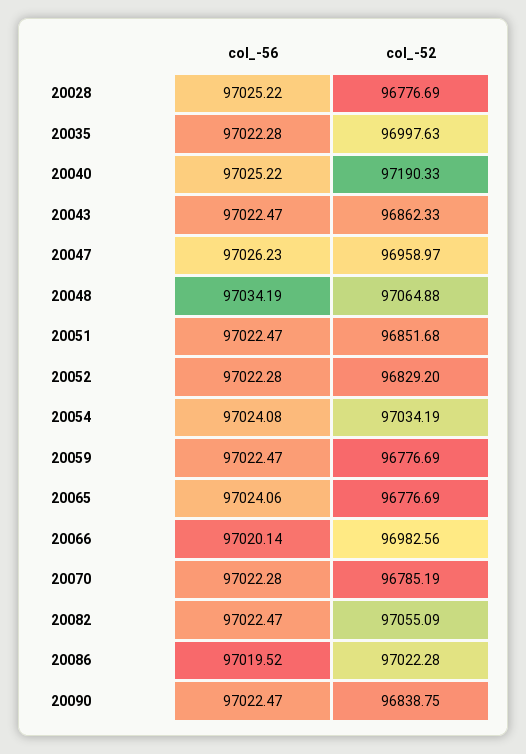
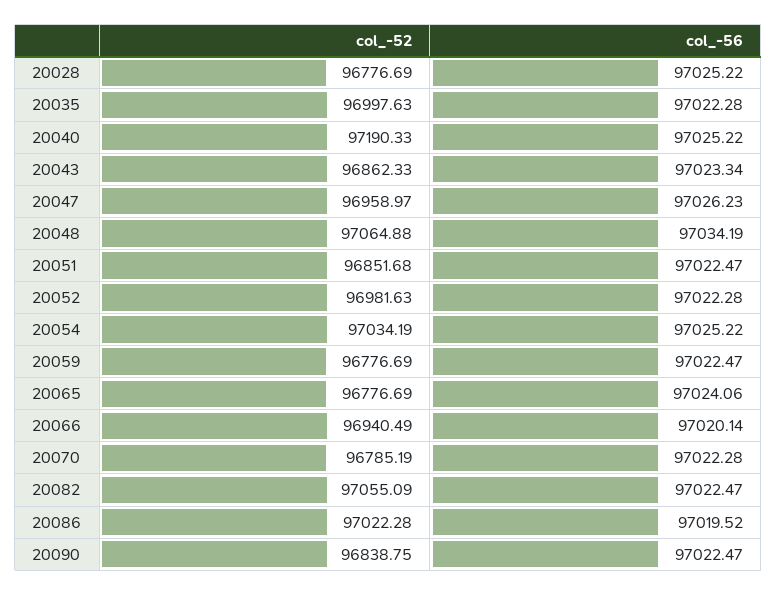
  {
    "col_-56": {
      "20028": 97025.22,
      "20035": 97022.28,
      "20040": 97025.22,
-     "20043": 97022.47,
+     "20043": 97023.34,
      "20047": 97026.23,
      "20048": 97034.19,
      "20051": 97022.47,
      "20052": 97022.28,
-     "20054": 97024.08,
+     "20054": 97025.22,
      "20059": 97022.47,
      "20065": 97024.06,
      "20066": 97020.14,
      "20070": 97022.28,
      "20082": 97022.47,
      "20086": 97019.52,
      "20090": 97022.47
    },
    "col_-52": {
      "20028": 96776.69,
      "20035": 96997.63,
      "20040": 97190.33,
      "20043": 96862.33,
      "20047": 96958.97,
      "20048": 97064.88,
      "20051": 96851.68,
-     "20052": 96829.2,
+     "20052": 96981.63,
      "20054": 97034.19,
      "20059": 96776.69,
      "20065": 96776.69,
-     "20066": 96982.56,
+     "20066": 96940.49,
      "20070": 96785.19,
      "20082": 97055.09,
      "20086": 97022.28,
      "20090": 96838.75
    }
  }

